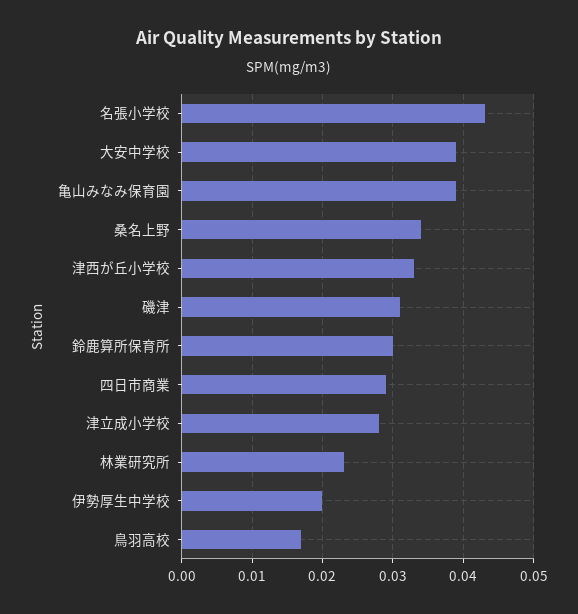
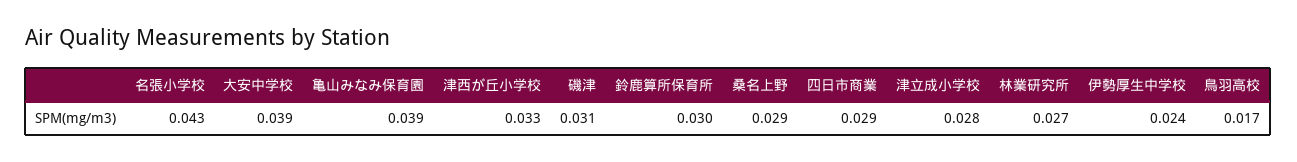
  {
    "名張小学校": 0.043,
    "大安中学校": 0.039,
    "亀山みなみ保育園": 0.039,
-   "桑名上野": 0.034,
+   "桑名上野": 0.029,
    "津西が丘小学校": 0.033,
    "磯津": 0.031,
    "鈴鹿算所保育所": 0.03,
    "四日市商業": 0.029,
    "津立成小学校": 0.028,
-   "林業研究所": 0.023,
+   "林業研究所": 0.027,
-   "伊勢厚生中学校": 0.02,
+   "伊勢厚生中学校": 0.024,
    "鳥羽高校": 0.017
  }

